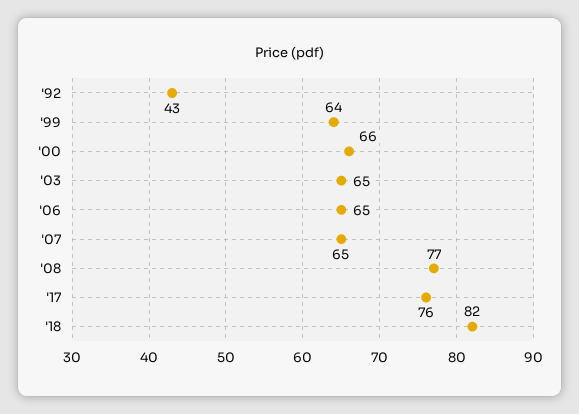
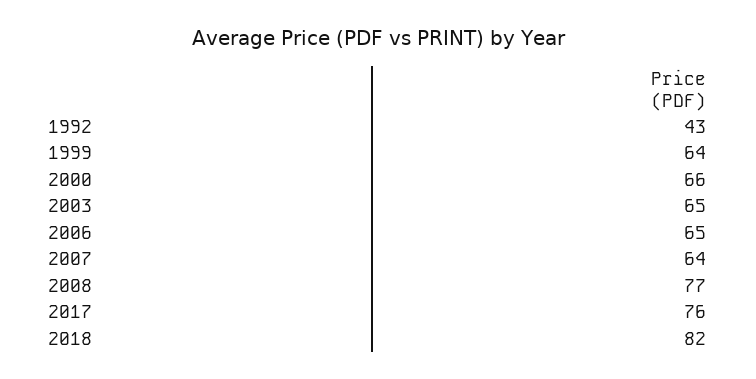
  {
    "'92": 43,
    "'99": 64,
    "'00": 66,
    "'03": 65,
    "'06": 65,
-   "'07": 65,
+   "'07": 64,
    "'08": 77,
    "'17": 76,
    "'18": 82
  }

